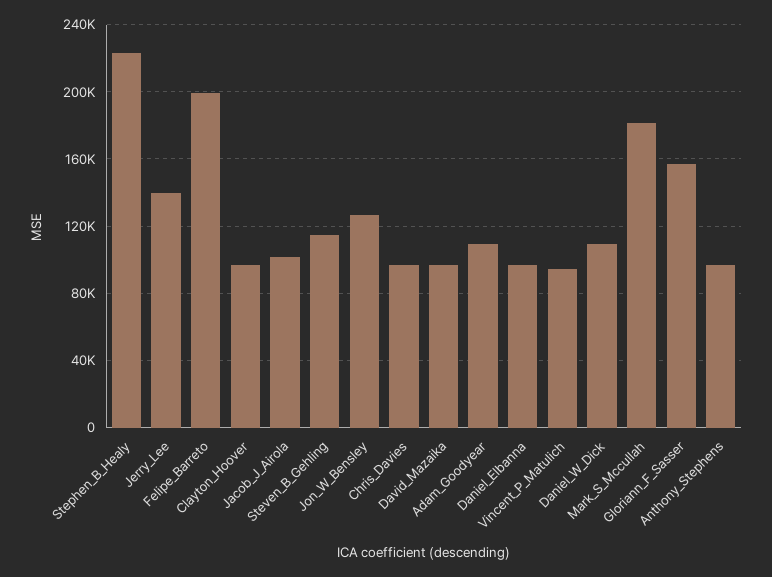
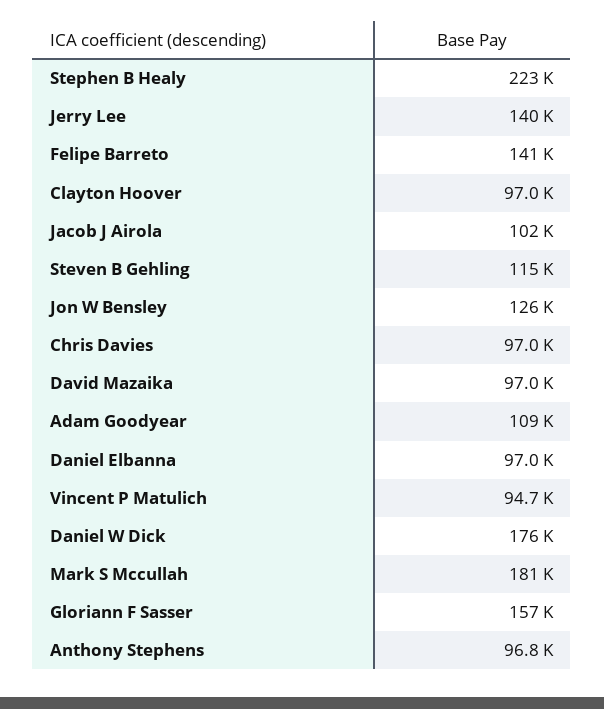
  {
    "Stephen_B_Healy": 223000,
    "Jerry_Lee": 140000,
-   "Felipe_Barreto": 200000,
+   "Felipe_Barreto": 141000,
    "Clayton_Hoover": 97000,
    "Jacob_J_Airola": 102000,
    "Steven_B_Gehling": 115000,
    "Jon_W_Bensley": 126000,
    "Chris_Davies": 97000,
    "David_Mazaika": 97000,
    "Adam_Goodyear": 109000,
    "Daniel_Elbanna": 97000,
    "Vincent_P_Matulich": 94700,
-   "Daniel_W_Dick": 110000,
+   "Daniel_W_Dick": 176000,
    "Mark_S_Mccullah": 181000,
    "Gloriann_F_Sasser": 157000,
    "Anthony_Stephens": 96800
  }

